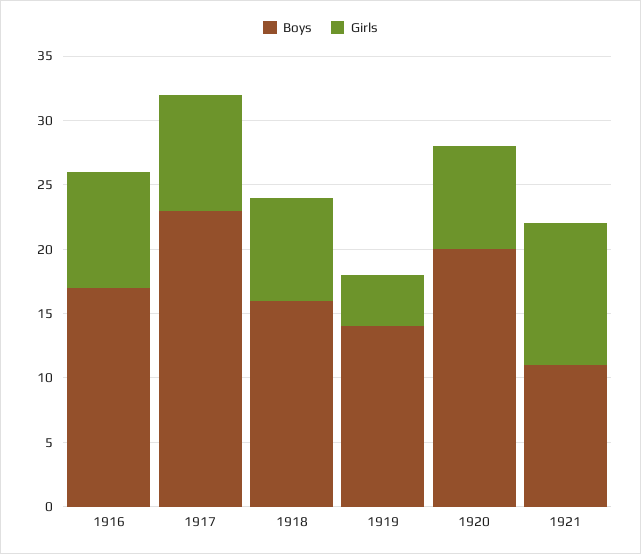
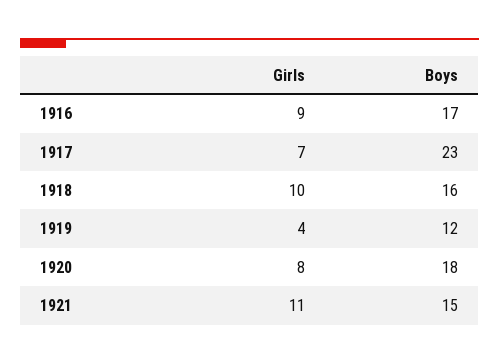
  {
    "Boys": {
      "1916": 17,
      "1917": 23,
      "1918": 16,
-     "1919": 14,
+     "1919": 12,
-     "1920": 20,
+     "1920": 18,
-     "1921": 11
+     "1921": 15
    },
    "Girls": {
      "1916": 9,
-     "1917": 9,
+     "1917": 7,
-     "1918": 8,
+     "1918": 10,
      "1919": 4,
      "1920": 8,
      "1921": 11
    }
  }

